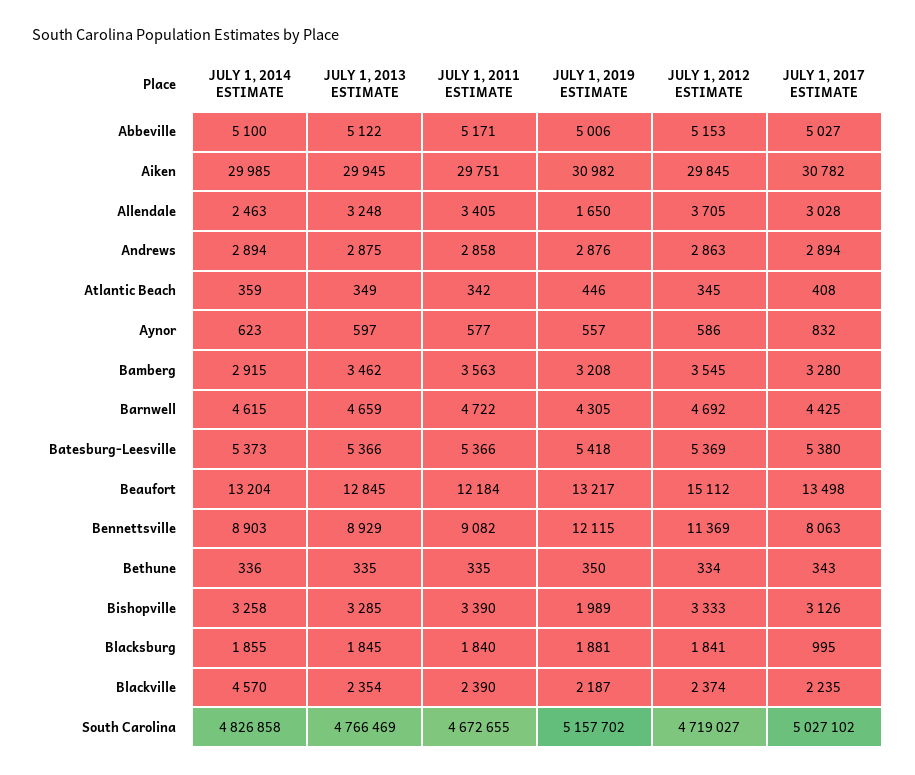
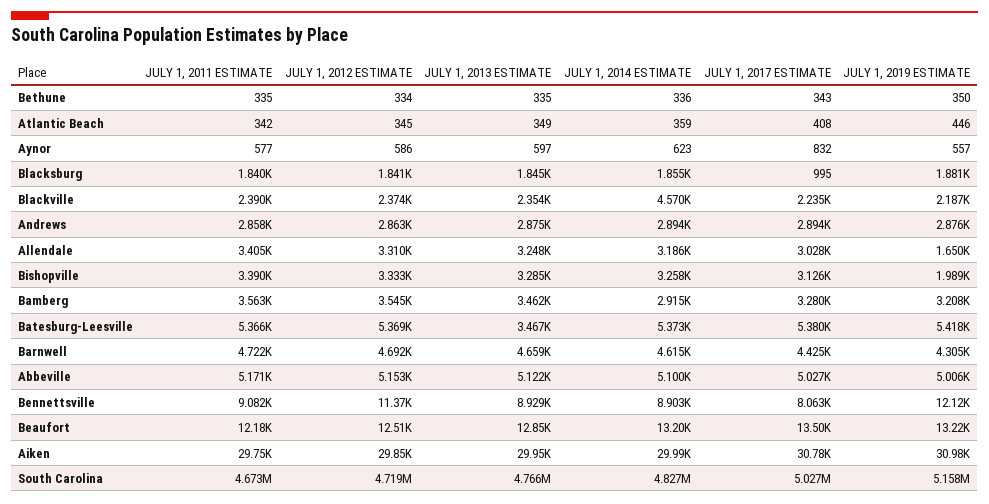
  {
    "JULY 1, 2014 ESTIMATE": {
      "Abbeville": 5100,
      "Aiken": 29985,
-     "Allendale": 2463,
+     "Allendale": 3186,
      "Andrews": 2894,
      "Atlantic Beach": 359,
      "Aynor": 623,
      "Bamberg": 2915,
      "Barnwell": 4615,
      "Batesburg-Leesville": 5373,
      "Beaufort": 13204,
      "Bennettsville": 8903,
      "Bethune": 336,
      "Bishopville": 3258,
      "Blacksburg": 1855,
      "Blackville": 4570,
      "South Carolina": 4826858
    },
    "JULY 1, 2013 ESTIMATE": {
      "Abbeville": 5122,
      "Aiken": 29945,
      "Allendale": 3248,
      "Andrews": 2875,
      "Atlantic Beach": 349,
      "Aynor": 597,
      "Bamberg": 3462,
      "Barnwell": 4659,
-     "Batesburg-Leesville": 5366,
+     "Batesburg-Leesville": 3467,
      "Beaufort": 12845,
      "Bennettsville": 8929,
      "Bethune": 335,
      "Bishopville": 3285,
      "Blacksburg": 1845,
      "Blackville": 2354,
      "South Carolina": 4766469
    },
    "JULY 1, 2011 ESTIMATE": {
      "Abbeville": 5171,
      "Aiken": 29751,
      "Allendale": 3405,
      "Andrews": 2858,
      "Atlantic Beach": 342,
      "Aynor": 577,
      "Bamberg": 3563,
      "Barnwell": 4722,
      "Batesburg-Leesville": 5366,
      "Beaufort": 12184,
      "Bennettsville": 9082,
      "Bethune": 335,
      "Bishopville": 3390,
      "Blacksburg": 1840,
      "Blackville": 2390,
      "South Carolina": 4672655
    },
    "JULY 1, 2019 ESTIMATE": {
      "Abbeville": 5006,
      "Aiken": 30982,
      "Allendale": 1650,
      "Andrews": 2876,
      "Atlantic Beach": 446,
      "Aynor": 557,
      "Bamberg": 3208,
      "Barnwell": 4305,
      "Batesburg-Leesville": 5418,
      "Beaufort": 13217,
      "Bennettsville": 12115,
      "Bethune": 350,
      "Bishopville": 1989,
      "Blacksburg": 1881,
      "Blackville": 2187,
      "South Carolina": 5157702
    },
    "JULY 1, 2012 ESTIMATE": {
      "Abbeville": 5153,
      "Aiken": 29845,
-     "Allendale": 3705,
+     "Allendale": 3310,
      "Andrews": 2863,
      "Atlantic Beach": 345,
      "Aynor": 586,
      "Bamberg": 3545,
      "Barnwell": 4692,
      "Batesburg-Leesville": 5369,
-     "Beaufort": 15112,
+     "Beaufort": 12510,
      "Bennettsville": 11369,
      "Bethune": 334,
      "Bishopville": 3333,
      "Blacksburg": 1841,
      "Blackville": 2374,
      "South Carolina": 4719027
    },
    "JULY 1, 2017 ESTIMATE": {
      "Abbeville": 5027,
      "Aiken": 30782,
      "Allendale": 3028,
      "Andrews": 2894,
      "Atlantic Beach": 408,
      "Aynor": 832,
      "Bamberg": 3280,
      "Barnwell": 4425,
      "Batesburg-Leesville": 5380,
      "Beaufort": 13498,
      "Bennettsville": 8063,
      "Bethune": 343,
      "Bishopville": 3126,
      "Blacksburg": 995,
      "Blackville": 2235,
      "South Carolina": 5027102
    }
  }

